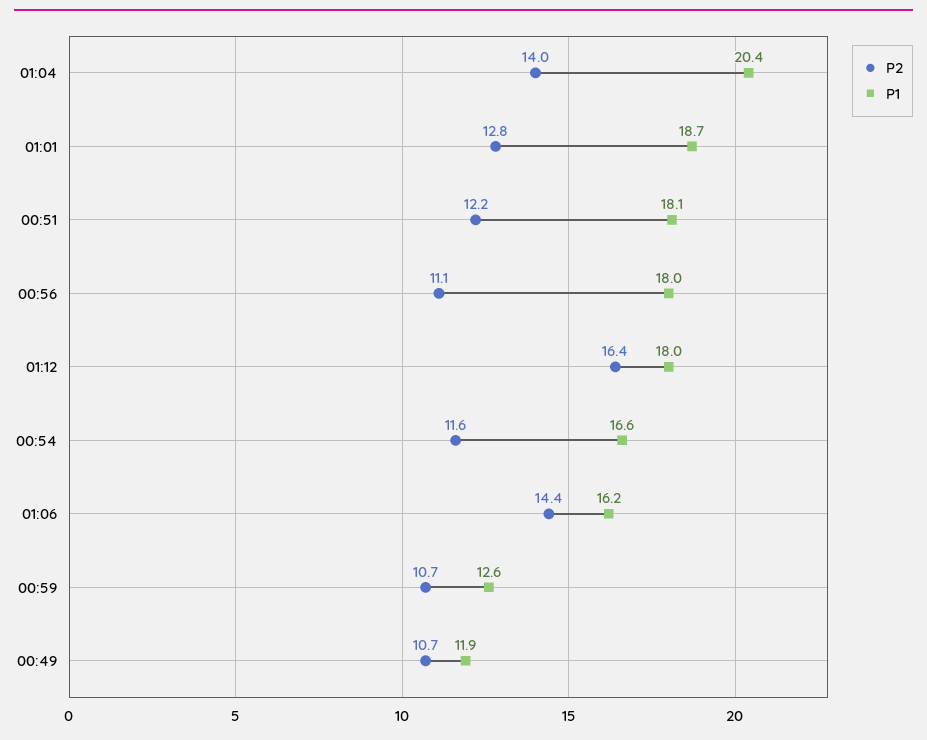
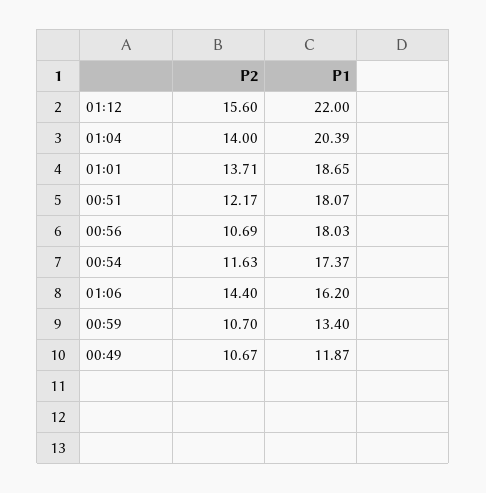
  {
    "P2": {
      "01:04": 14,
-     "01:01": 12.8,
+     "01:01": 13.71,
      "00:51": 12.17,
-     "00:56": 11.1,
+     "00:56": 10.69,
-     "01:12": 16.4,
+     "01:12": 15.6,
      "00:54": 11.63,
      "01:06": 14.4,
      "00:59": 10.7,
      "00:49": 10.67
    },
    "P1": {
      "01:04": 20.39,
      "01:01": 18.65,
      "00:51": 18.07,
      "00:56": 18.03,
-     "01:12": 18,
+     "01:12": 22,
-     "00:54": 16.6,
+     "00:54": 17.37,
      "01:06": 16.2,
-     "00:59": 12.6,
+     "00:59": 13.4,
      "00:49": 11.87
    }
  }

